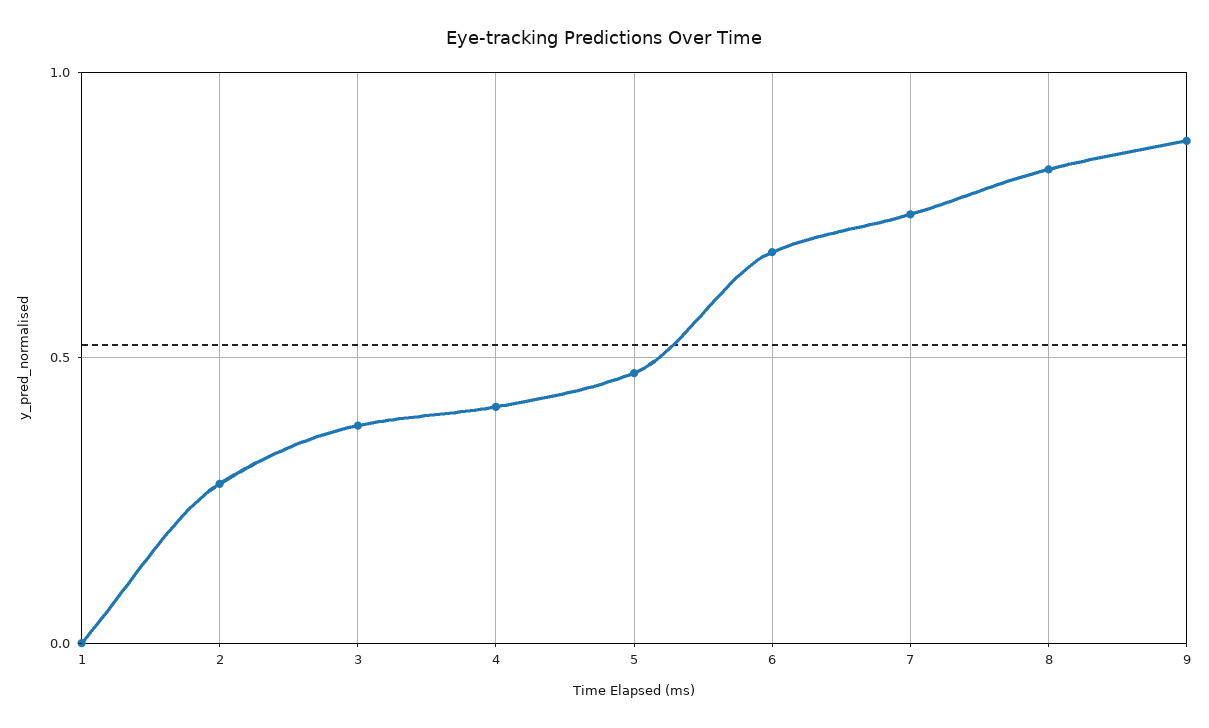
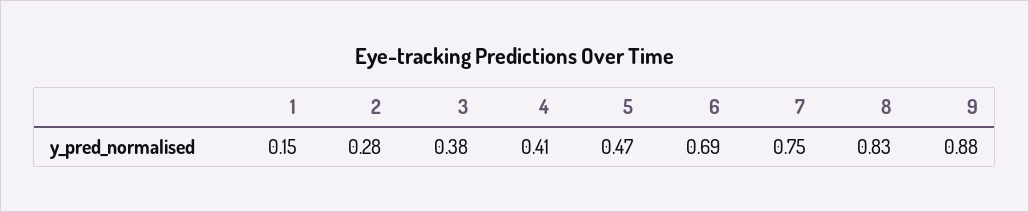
  {
-   "1": 0,
+   "1": 0.15,
    "2": 0.28,
    "3": 0.38,
    "4": 0.41,
    "5": 0.47,
    "6": 0.69,
    "7": 0.75,
    "8": 0.83,
    "9": 0.88
  }

